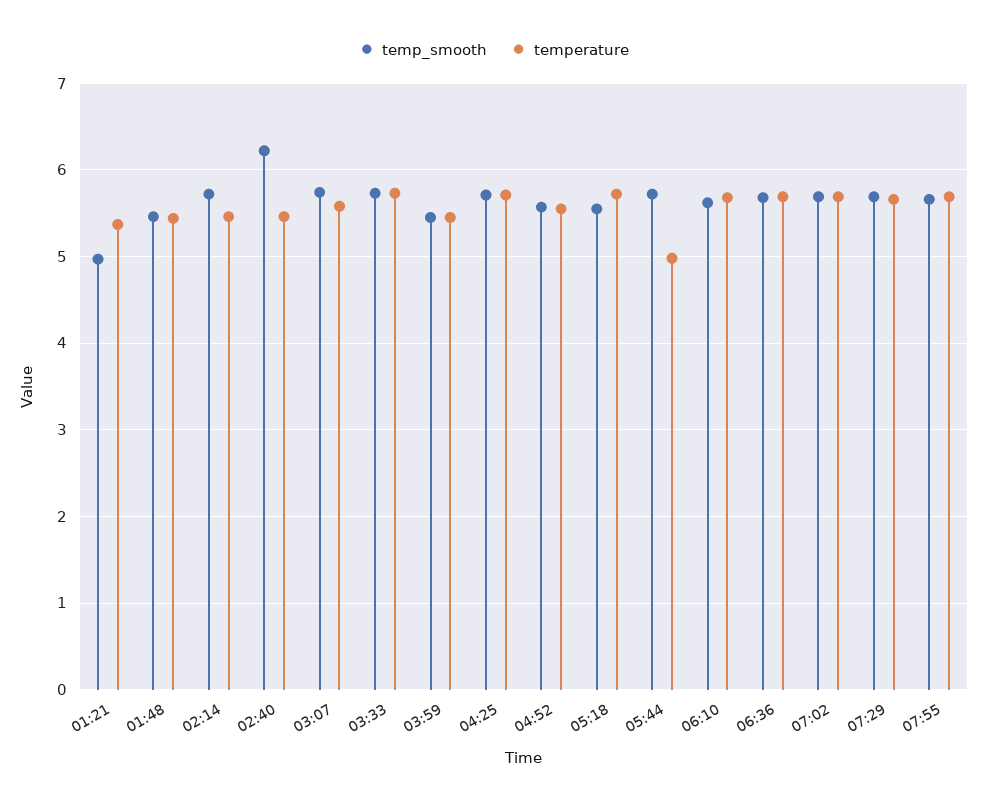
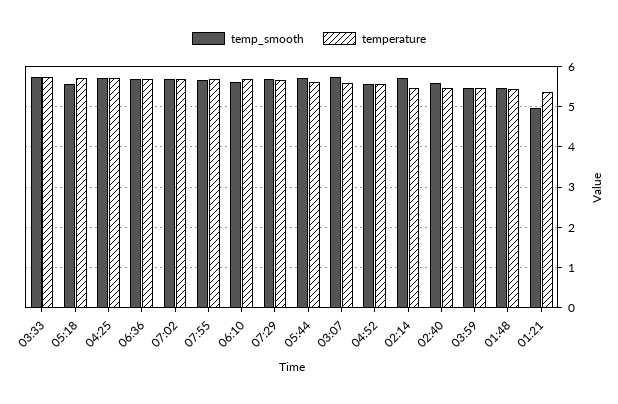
  {
    "temp_smooth": {
      "01:21": 5,
      "01:48": 5.5,
      "02:14": 5.7,
-     "02:40": 6.2,
+     "02:40": 5.6,
      "03:07": 5.7,
      "03:33": 5.7,
      "03:59": 5.5,
      "04:25": 5.7,
      "04:52": 5.6,
      "05:18": 5.6,
      "05:44": 5.7,
      "06:10": 5.6,
      "06:36": 5.7,
      "07:02": 5.7,
      "07:29": 5.7,
      "07:55": 5.7
    },
    "temperature": {
      "01:21": 5.4,
      "01:48": 5.4,
      "02:14": 5.5,
      "02:40": 5.5,
      "03:07": 5.6,
      "03:33": 5.7,
      "03:59": 5.5,
      "04:25": 5.7,
      "04:52": 5.6,
      "05:18": 5.7,
-     "05:44": 5,
+     "05:44": 5.6,
      "06:10": 5.7,
      "06:36": 5.7,
      "07:02": 5.7,
      "07:29": 5.7,
      "07:55": 5.7
    }
  }

